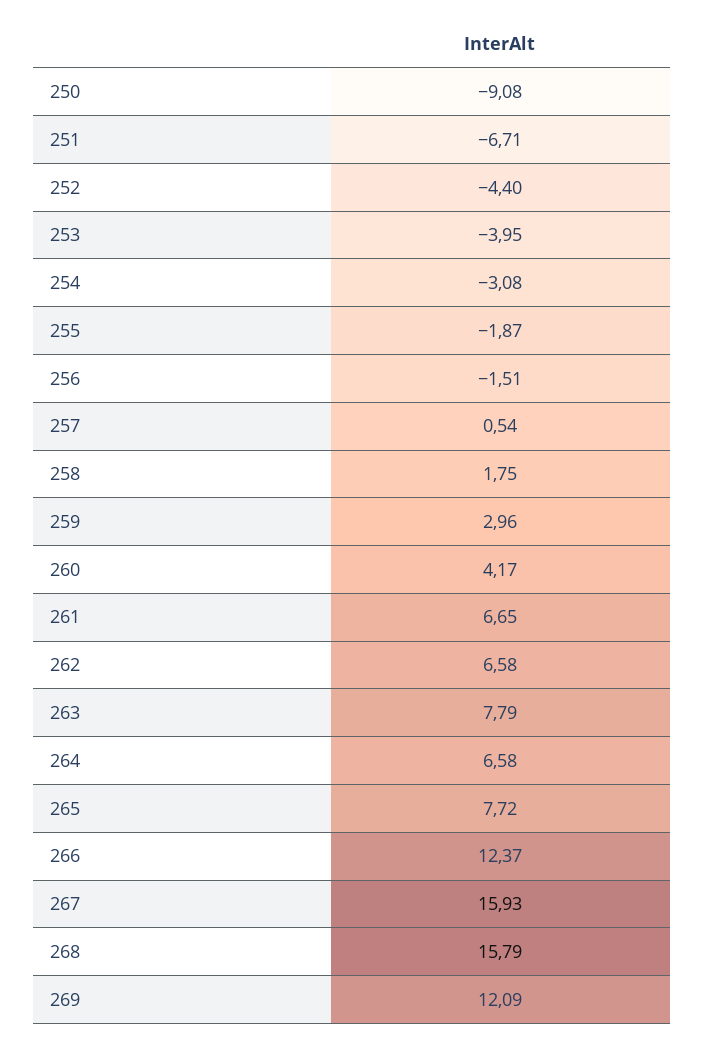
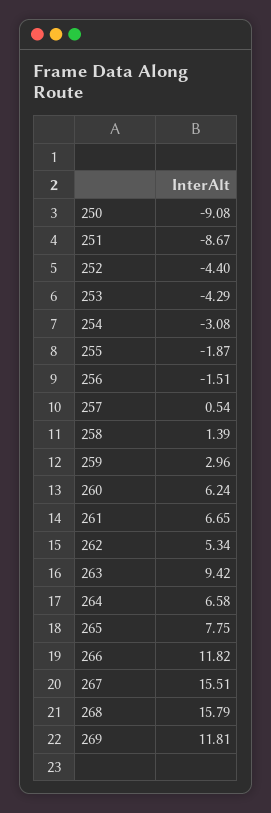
  {
    "250": -9.08,
-   "251": -6.71,
+   "251": -8.67,
    "252": -4.4,
-   "253": -3.95,
+   "253": -4.29,
    "254": -3.08,
    "255": -1.87,
    "256": -1.51,
    "257": 0.54,
-   "258": 1.75,
+   "258": 1.39,
    "259": 2.96,
-   "260": 4.17,
+   "260": 6.24,
    "261": 6.65,
-   "262": 6.58,
+   "262": 5.34,
-   "263": 7.79,
+   "263": 9.42,
    "264": 6.58,
-   "265": 7.72,
+   "265": 7.75,
-   "266": 12.37,
+   "266": 11.82,
-   "267": 15.93,
+   "267": 15.51,
    "268": 15.79,
-   "269": 12.09
+   "269": 11.81
  }

